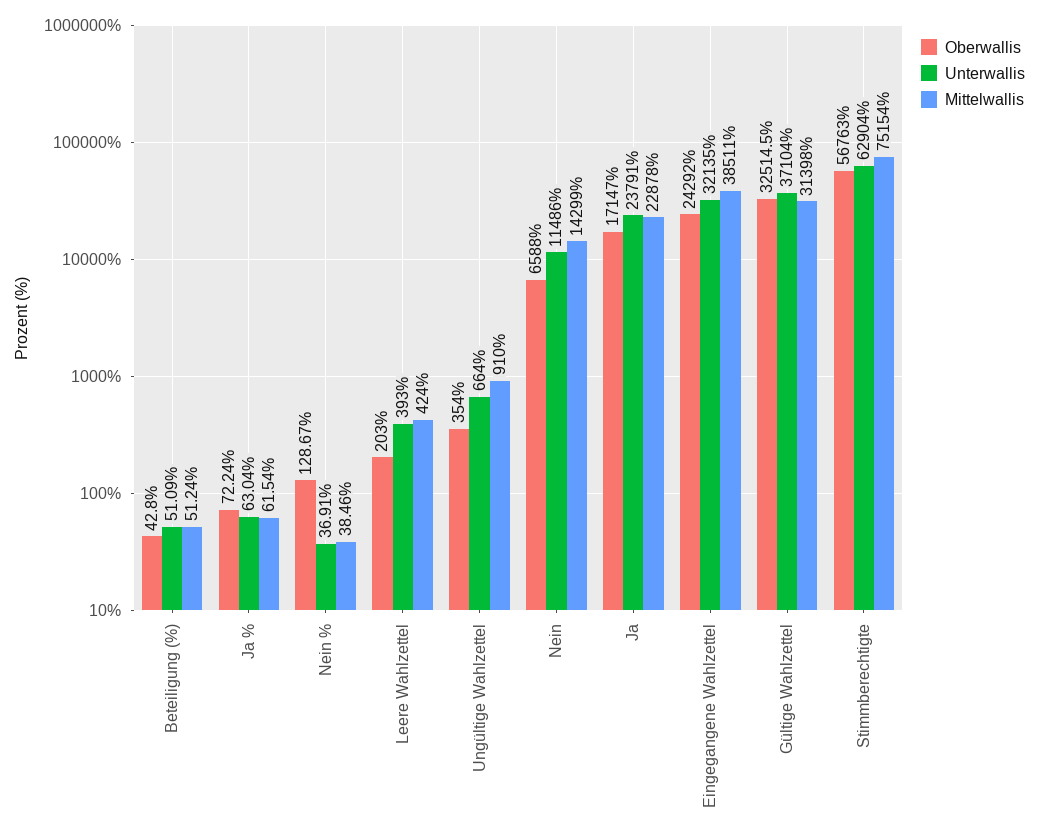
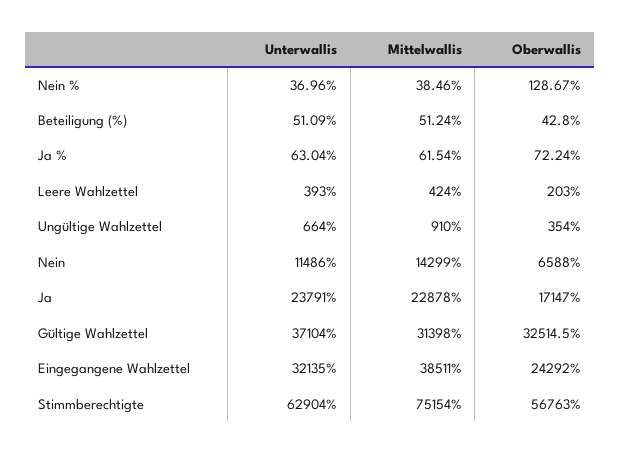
  {
    "Oberwallis": {
      "Beteiligung (%)": 42.8,
      "Ja %": 72.24,
      "Nein %": 128.67,
      "Leere Wahlzettel": 203,
      "Ungültige Wahlzettel": 354,
      "Nein": 6588,
      "Ja": 17147,
      "Eingegangene Wahlzettel": 24292,
      "Gültige Wahlzettel": 32514.5,
      "Stimmberechtigte": 56763
    },
    "Unterwallis": {
      "Beteiligung (%)": 51.09,
      "Ja %": 63.04,
-     "Nein %": 36.91,
+     "Nein %": 36.96,
      "Leere Wahlzettel": 393,
      "Ungültige Wahlzettel": 664,
      "Nein": 11486,
      "Ja": 23791,
      "Eingegangene Wahlzettel": 32135,
      "Gültige Wahlzettel": 37104,
      "Stimmberechtigte": 62904
    },
    "Mittelwallis": {
      "Beteiligung (%)": 51.24,
      "Ja %": 61.54,
      "Nein %": 38.46,
      "Leere Wahlzettel": 424,
      "Ungültige Wahlzettel": 910,
      "Nein": 14299,
      "Ja": 22878,
      "Eingegangene Wahlzettel": 38511,
      "Gültige Wahlzettel": 31398,
      "Stimmberechtigte": 75154
    }
  }

